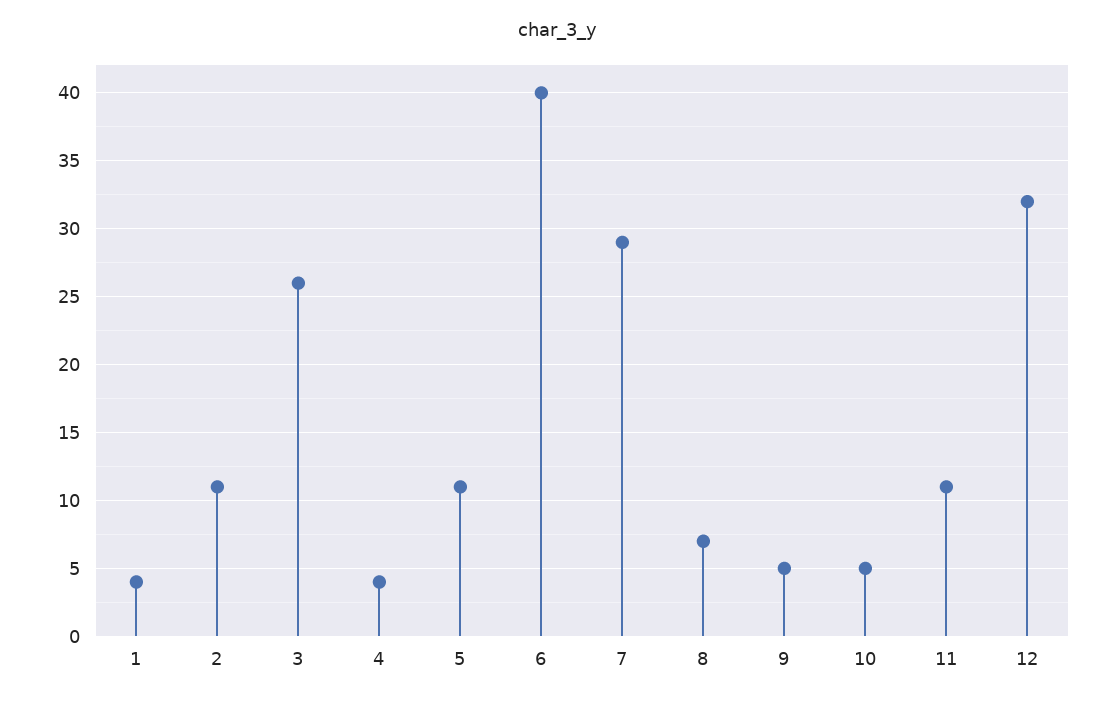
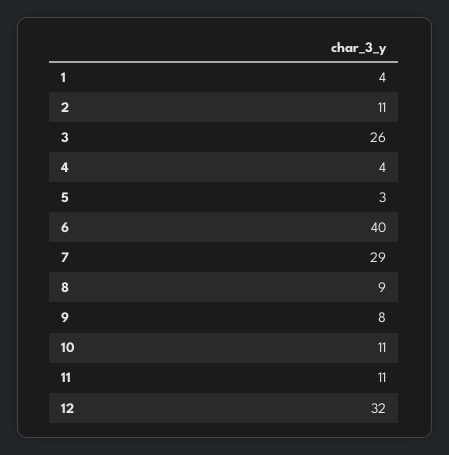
  {
    "1": 4,
    "2": 11,
    "3": 26,
    "4": 4,
-   "5": 11,
+   "5": 3,
    "6": 40,
    "7": 29,
-   "8": 7,
+   "8": 9,
-   "9": 5,
+   "9": 8,
-   "10": 5,
+   "10": 11,
    "11": 11,
    "12": 32
  }

